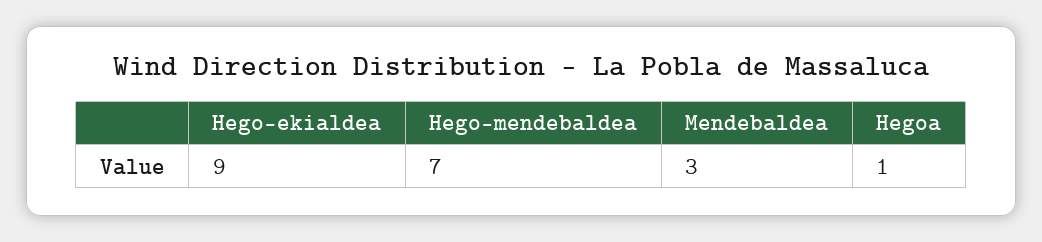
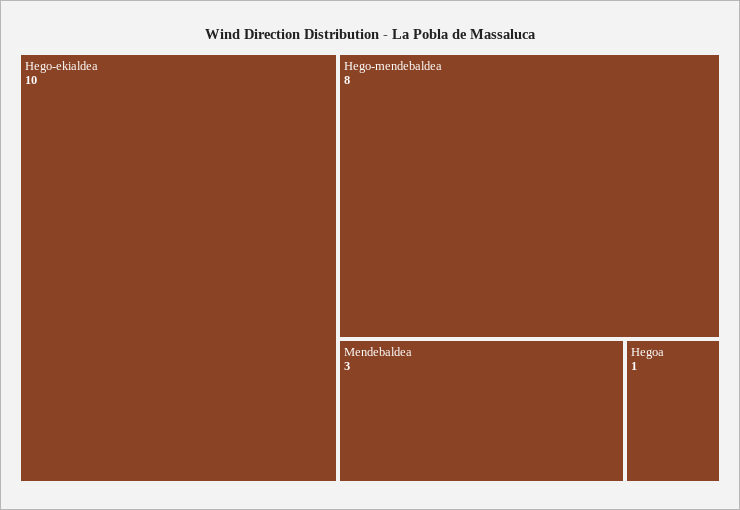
  {
-   "Hego-ekialdea": 9,
+   "Hego-ekialdea": 10,
-   "Hego-mendebaldea": 7,
+   "Hego-mendebaldea": 8,
    "Mendebaldea": 3,
    "Hegoa": 1
  }

